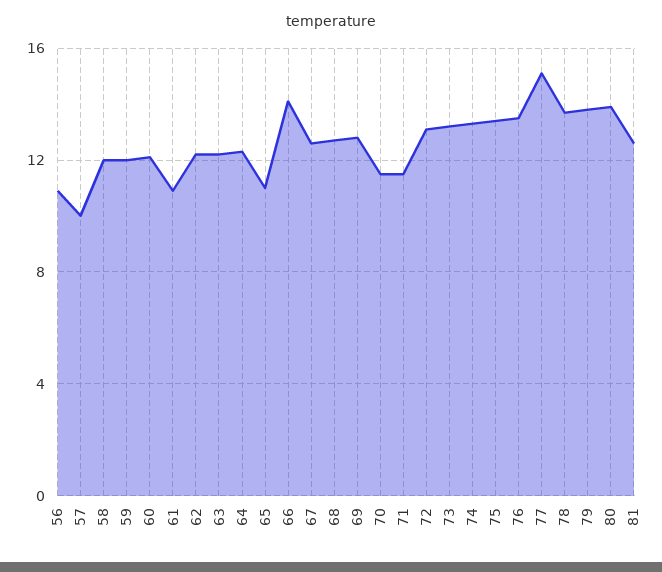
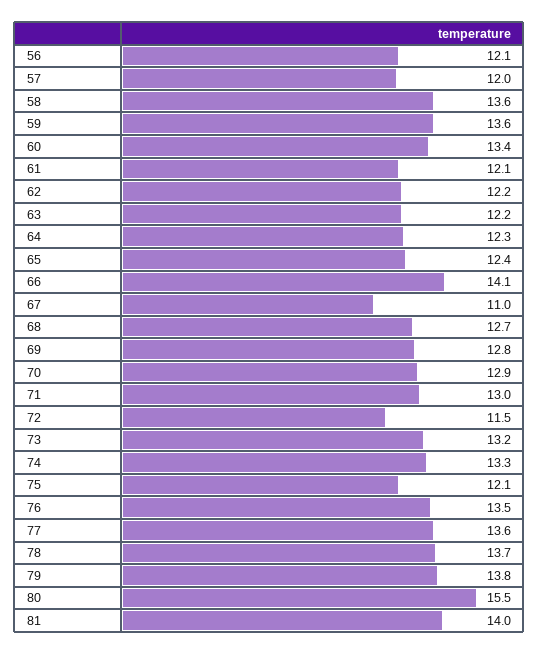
  {
-   "56": 11,
+   "56": 12.1,
-   "57": 10,
+   "57": 12,
-   "58": 12,
+   "58": 13.6,
-   "59": 12,
+   "59": 13.6,
-   "60": 12,
+   "60": 13.4,
-   "61": 11,
+   "61": 12.1,
    "62": 12.2,
    "63": 12.2,
    "64": 12.3,
-   "65": 11,
+   "65": 12.4,
    "66": 14.1,
-   "67": 12.5,
+   "67": 11,
    "68": 12.7,
    "69": 12.8,
-   "70": 11.5,
+   "70": 12.9,
-   "71": 11.5,
+   "71": 13,
-   "72": 13,
+   "72": 11.5,
    "73": 13.2,
    "74": 13.3,
-   "75": 13.5,
+   "75": 12.1,
    "76": 13.5,
-   "77": 15,
+   "77": 13.6,
    "78": 13.7,
    "79": 13.8,
-   "80": 14,
+   "80": 15.5,
-   "81": 12.5
+   "81": 14
  }

